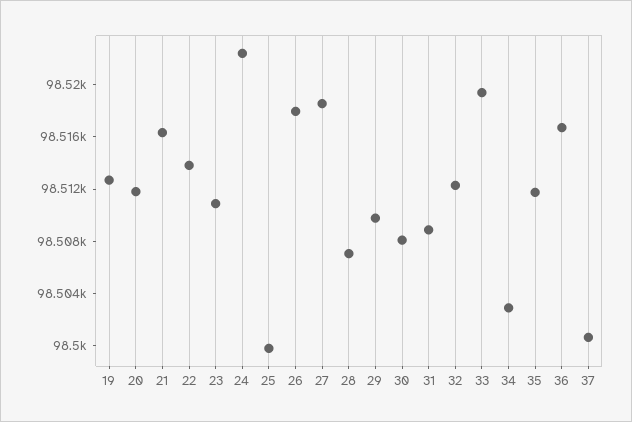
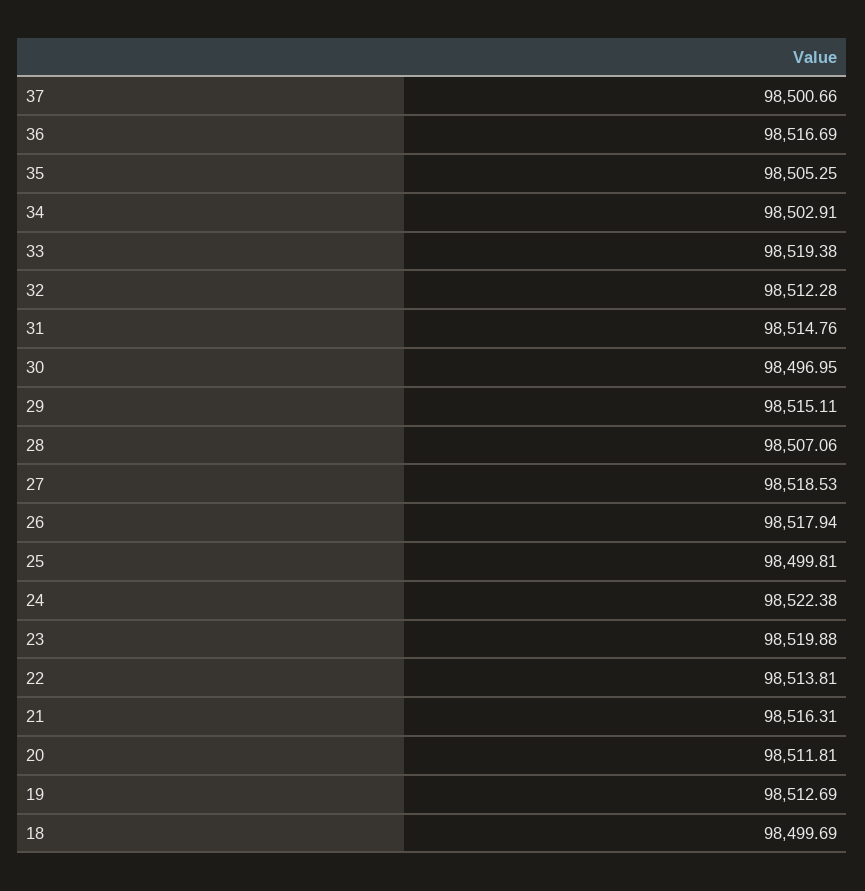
  {
    "19": 98512.69,
    "20": 98511.81,
    "21": 98516.31,
    "22": 98513.81,
-   "23": 98511,
+   "23": 98519.88,
    "24": 98522.38,
    "25": 98499.81,
    "26": 98517.94,
    "27": 98518.53,
    "28": 98507.06,
-   "29": 98510,
+   "29": 98515.11,
-   "30": 98508,
+   "30": 98496.95,
-   "31": 98509,
+   "31": 98514.76,
    "32": 98512.28,
    "33": 98519.38,
    "34": 98502.91,
-   "35": 98512,
+   "35": 98505.25,
    "36": 98516.69,
-   "37": 98500.66
+   "37": 98500.66,
+   "18": 98499.69
  }

